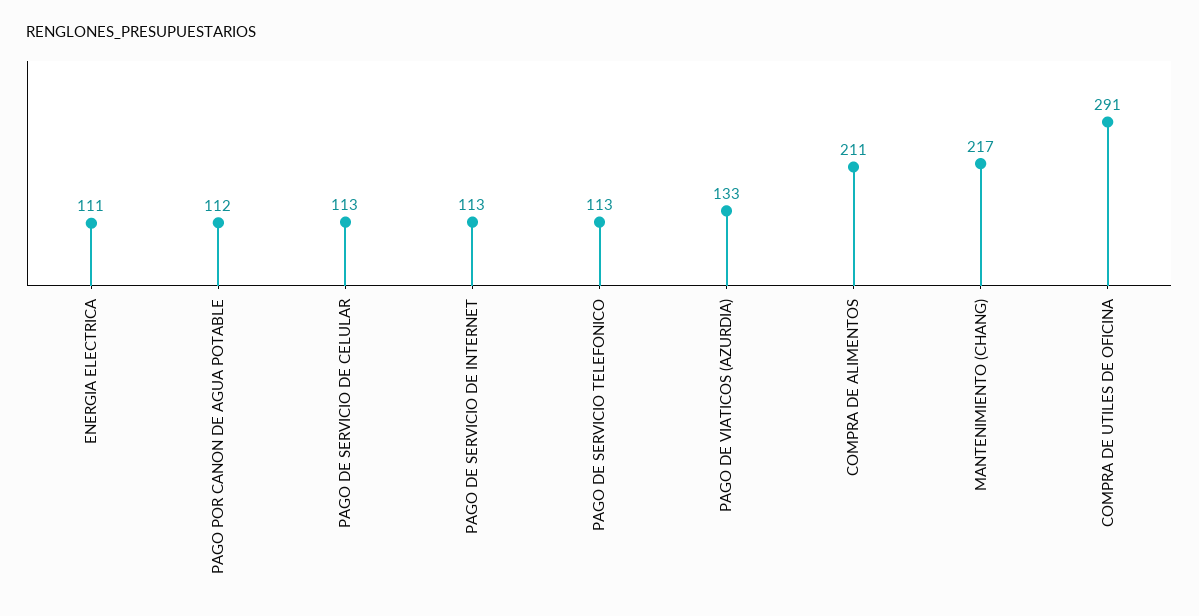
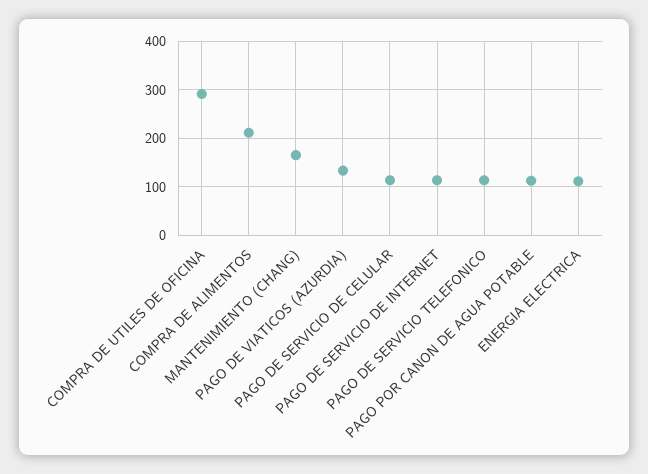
  {
    "ENERGIA ELECTRICA": 111,
    "PAGO POR CANON DE AGUA POTABLE": 112,
    "PAGO DE SERVICIO DE CELULAR": 113,
    "PAGO DE SERVICIO DE INTERNET": 113,
    "PAGO DE SERVICIO TELEFONICO": 113,
    "PAGO DE VIATICOS (AZURDIA)": 133,
    "COMPRA DE ALIMENTOS": 211,
-   "MANTENIMIENTO (CHANG)": 217,
+   "MANTENIMIENTO (CHANG)": 160,
    "COMPRA DE UTILES DE OFICINA": 291
  }

